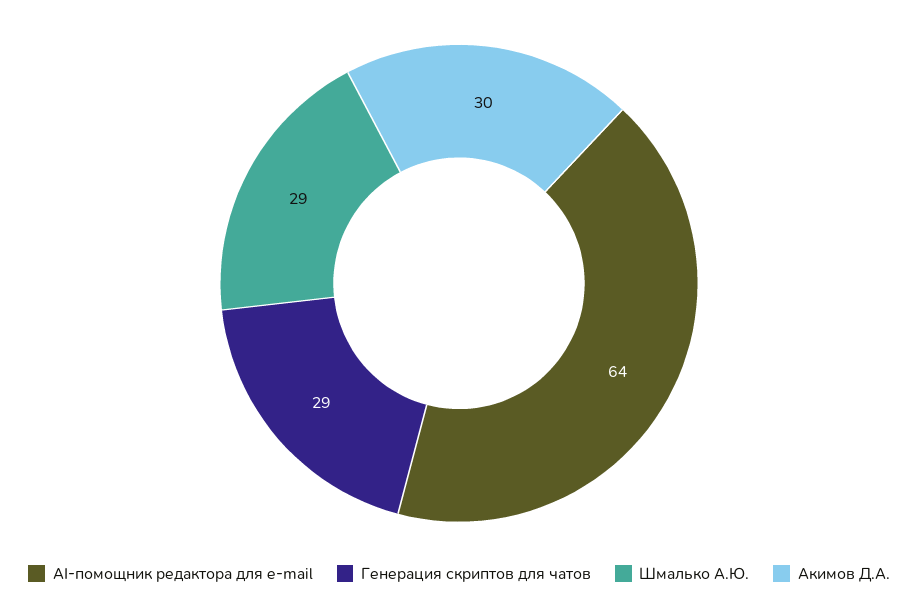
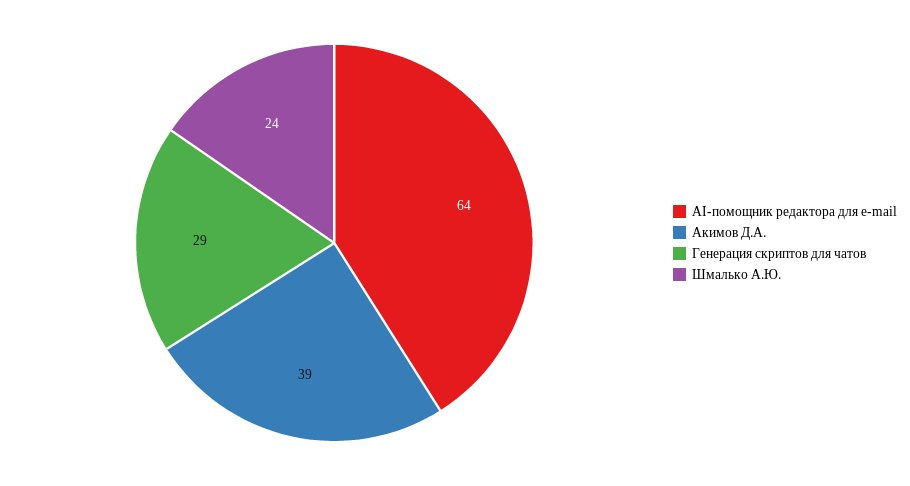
  {
    "AI-помощник редактора для e-mail": 64,
    "Генерация скриптов для чатов": 29,
-   "Шмалько А.Ю.": 29,
+   "Шмалько А.Ю.": 24,
-   "Акимов Д.А.": 30
+   "Акимов Д.А.": 39
  }

